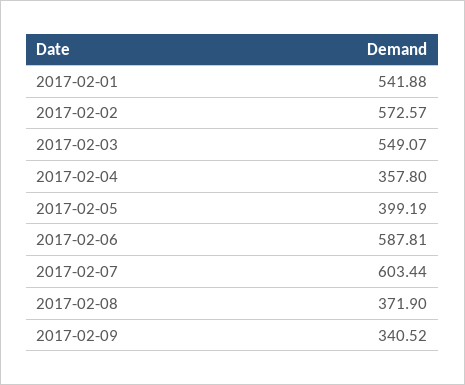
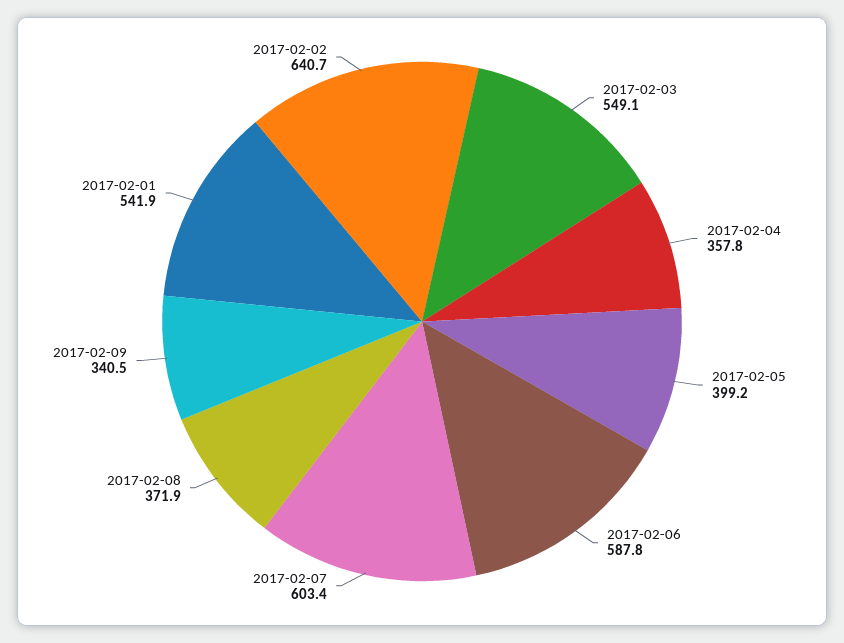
  {
    "2017-02-01": 541.88,
-   "2017-02-02": 572.57,
+   "2017-02-02": 640.7,
    "2017-02-03": 549.07,
    "2017-02-04": 357.8,
    "2017-02-05": 399.19,
    "2017-02-06": 587.81,
    "2017-02-07": 603.44,
    "2017-02-08": 371.9,
    "2017-02-09": 340.52
  }

